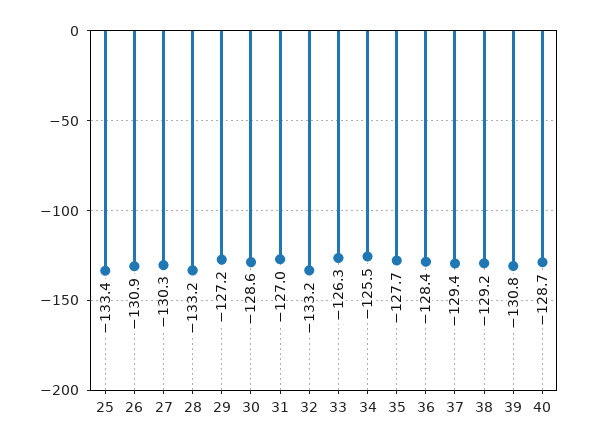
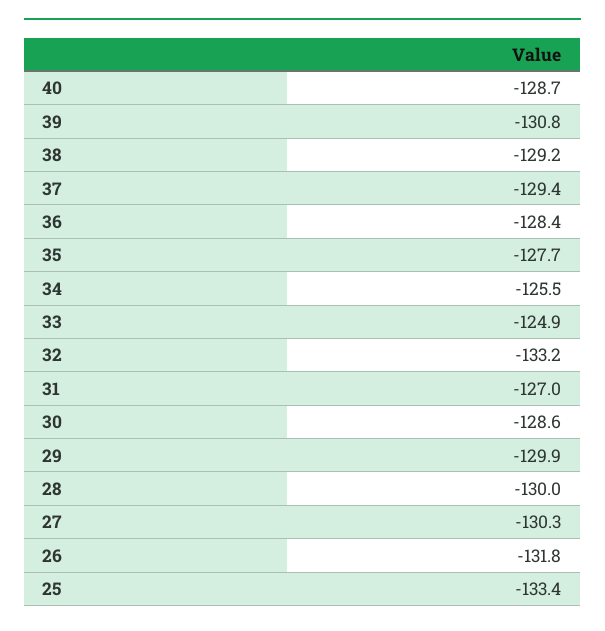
  {
    "25": -133.4,
-   "26": -130.9,
+   "26": -131.8,
    "27": -130.3,
-   "28": -133.2,
+   "28": -130,
-   "29": -127.2,
+   "29": -129.9,
    "30": -128.6,
    "31": -127,
    "32": -133.2,
-   "33": -126.3,
+   "33": -124.9,
    "34": -125.5,
    "35": -127.7,
    "36": -128.4,
    "37": -129.4,
    "38": -129.2,
    "39": -130.8,
    "40": -128.7
  }

